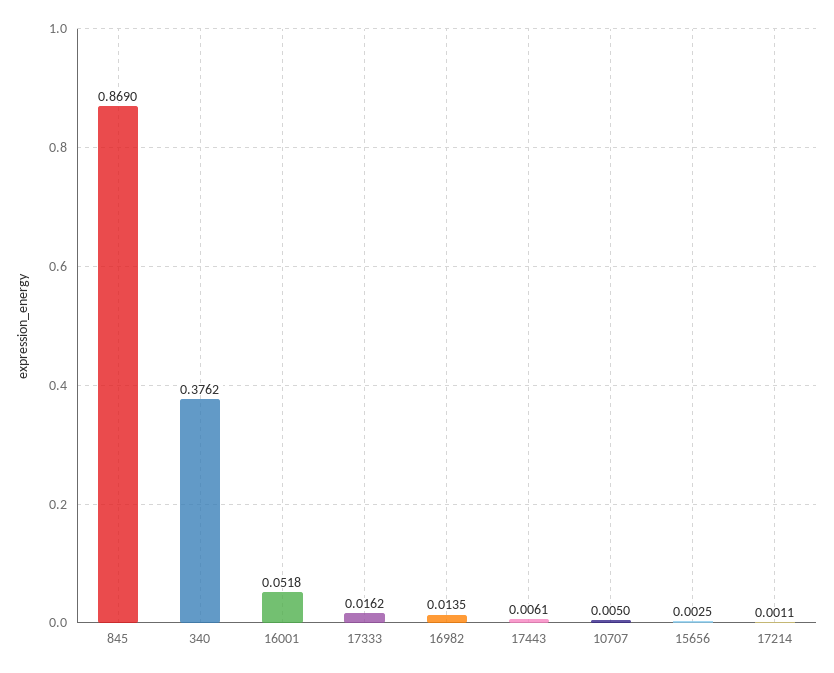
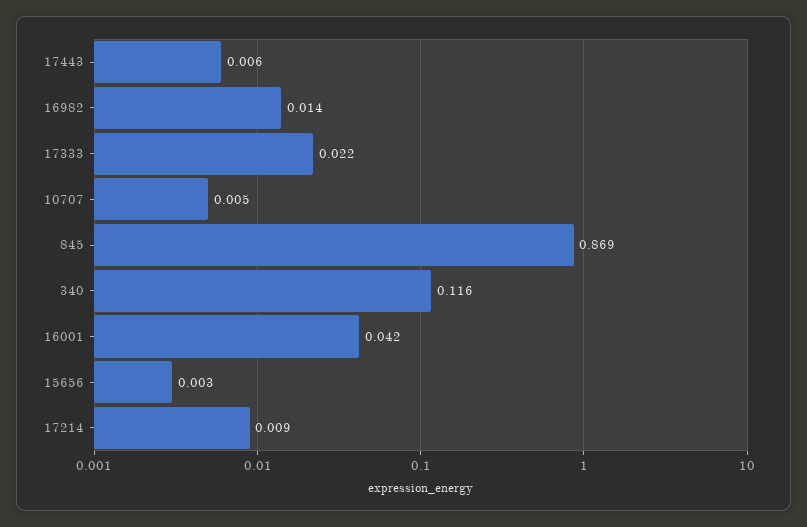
  {
    "845": 0.869,
-   "340": 0.3762,
+   "340": 0.116,
-   "16001": 0.0518,
+   "16001": 0.042,
-   "17333": 0.0162,
+   "17333": 0.022,
    "16982": 0.0135,
    "17443": 0.0061,
    "10707": 0.005,
    "15656": 0.0025,
-   "17214": 0.0011
+   "17214": 0.009
  }

